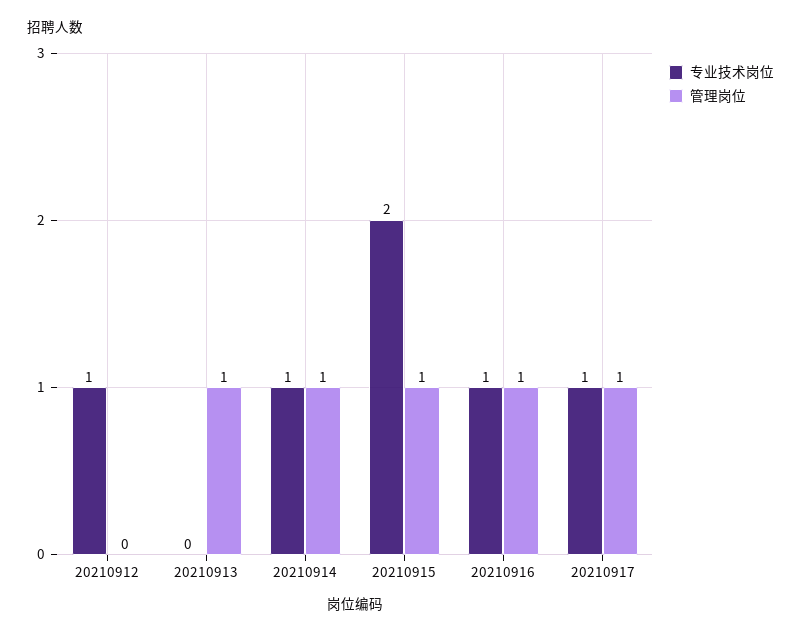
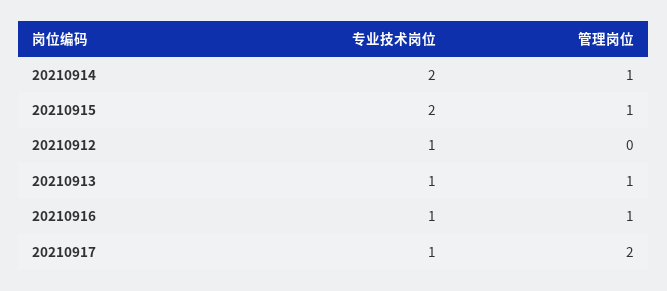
  {
    "专业技术岗位": {
      "20210912": 1,
-     "20210913": 0,
+     "20210913": 1,
-     "20210914": 1,
+     "20210914": 2,
      "20210915": 2,
      "20210916": 1,
      "20210917": 1
    },
    "管理岗位": {
      "20210912": 0,
      "20210913": 1,
      "20210914": 1,
      "20210915": 1,
      "20210916": 1,
-     "20210917": 1
+     "20210917": 2
    }
  }

